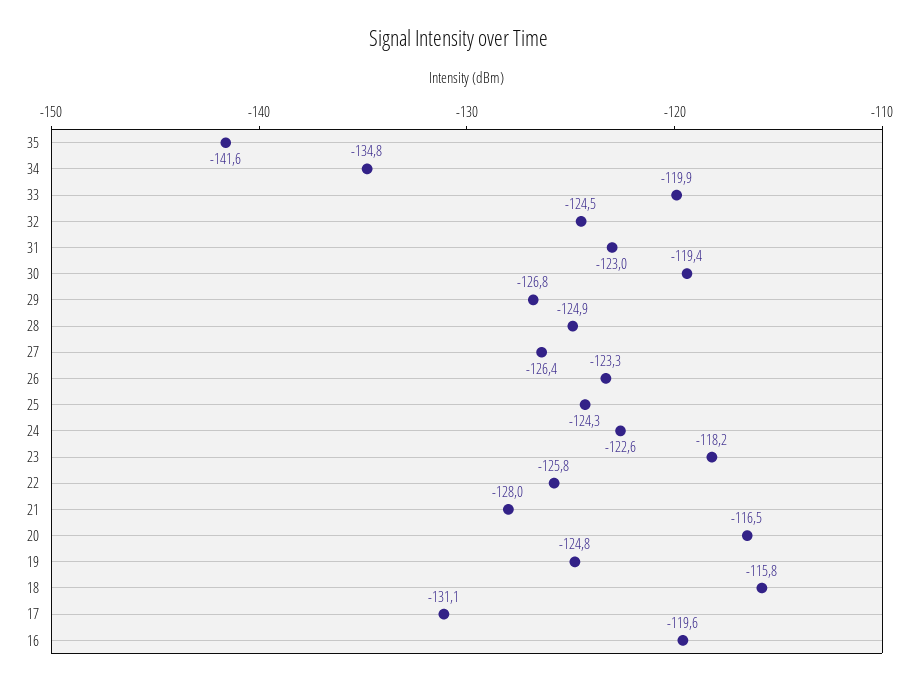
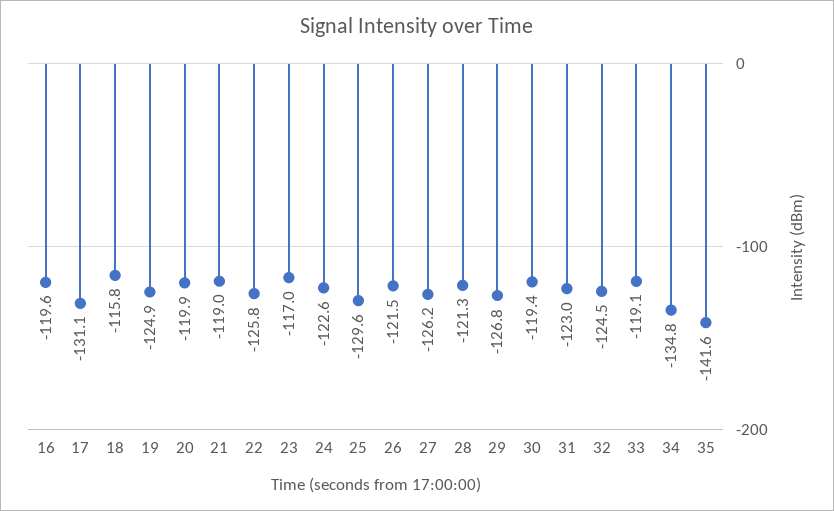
  {
    "35": -141.6,
    "34": -134.8,
-   "33": -119.9,
+   "33": -119.1,
    "32": -124.5,
    "31": -123,
    "30": -119.4,
    "29": -126.8,
-   "28": -124.9,
+   "28": -121.3,
-   "27": -126.4,
+   "27": -126.2,
-   "26": -123.3,
+   "26": -121.5,
-   "25": -124.3,
+   "25": -129.6,
    "24": -122.6,
-   "23": -118.2,
+   "23": -117,
    "22": -125.8,
-   "21": -128,
+   "21": -119,
-   "20": -116.5,
+   "20": -119.9,
-   "19": -124.8,
+   "19": -124.9,
    "18": -115.8,
    "17": -131.1,
    "16": -119.6
  }

